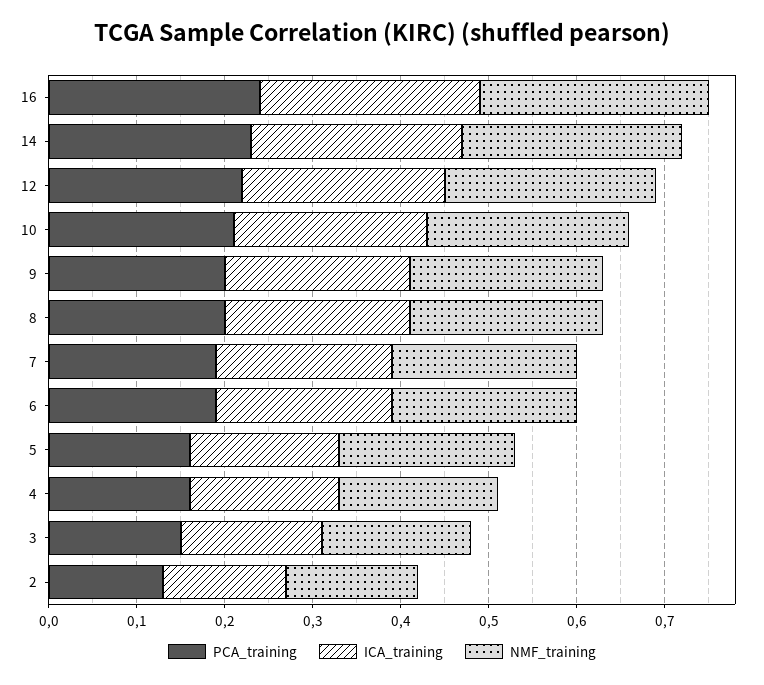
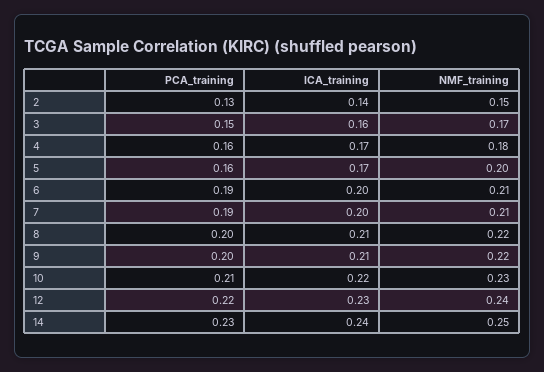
  {
    "PCA_training": {
-     "16": 0.24,
      "14": 0.23,
      "12": 0.22,
      "10": 0.21,
      "9": 0.2,
      "8": 0.2,
      "7": 0.19,
      "6": 0.19,
      "5": 0.16,
      "4": 0.16,
      "3": 0.15,
      "2": 0.13
    },
    "ICA_training": {
-     "16": 0.25,
      "14": 0.24,
      "12": 0.23,
      "10": 0.22,
      "9": 0.21,
      "8": 0.21,
      "7": 0.2,
      "6": 0.2,
      "5": 0.17,
      "4": 0.17,
      "3": 0.16,
      "2": 0.14
    },
    "NMF_training": {
-     "16": 0.26,
      "14": 0.25,
      "12": 0.24,
      "10": 0.23,
      "9": 0.22,
      "8": 0.22,
      "7": 0.21,
      "6": 0.21,
      "5": 0.2,
      "4": 0.18,
      "3": 0.17,
      "2": 0.15
    }
  }

